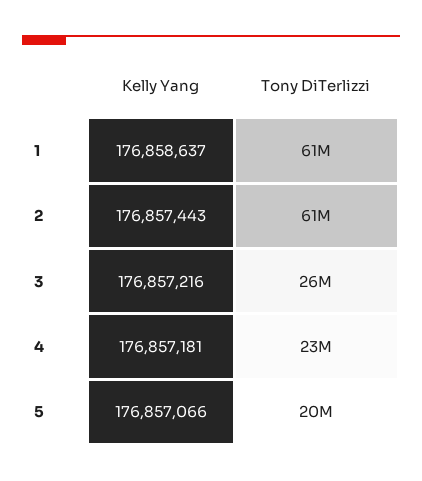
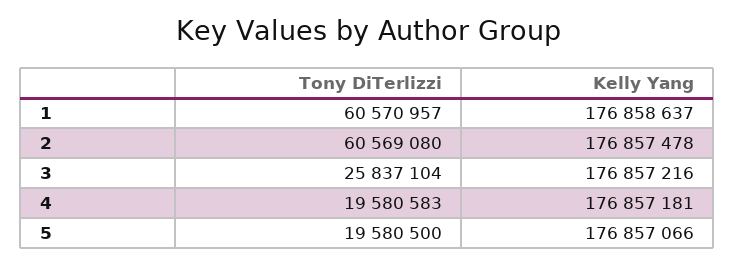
  {
    "Kelly Yang": {
      "1": 176858637,
-     "2": 176857443,
+     "2": 176857478,
      "3": 176857216,
      "4": 176857181,
      "5": 176857066
    },
    "Tony DiTerlizzi": {
      "1": 60570957,
      "2": 60569080,
      "3": 25837104,
-     "4": 23000000,
+     "4": 19580583,
      "5": 19580500
    }
  }

